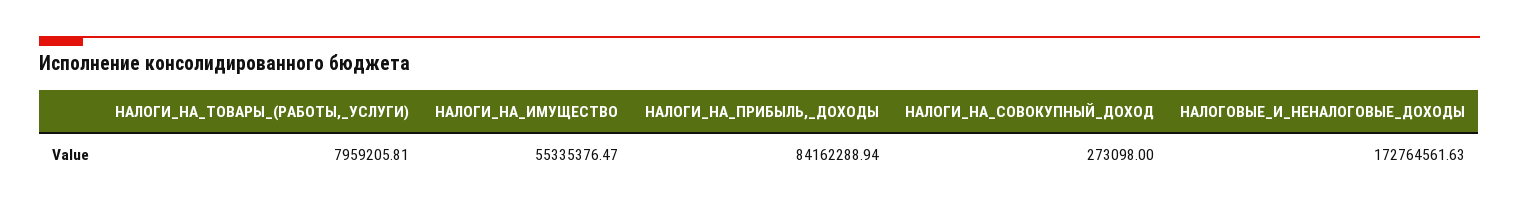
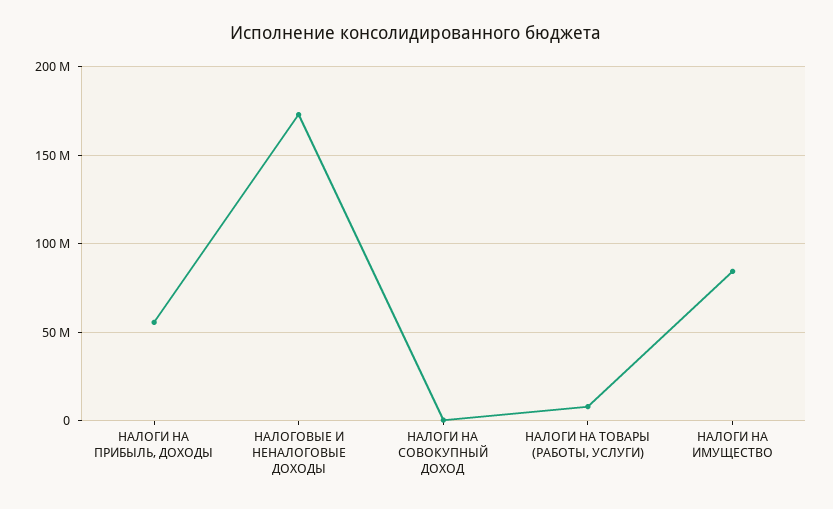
  {
    "НАЛОГИ_НА_ТОВАРЫ_(РАБОТЫ,_УСЛУГИ)": 7959205.81,
-   "НАЛОГИ_НА_ИМУЩЕСТВО": 55335376.47,
+   "НАЛОГИ_НА_ИМУЩЕСТВО": 85000000,
-   "НАЛОГИ_НА_ПРИБЫЛЬ,_ДОХОДЫ": 84162288.94,
+   "НАЛОГИ_НА_ПРИБЫЛЬ,_ДОХОДЫ": 55000000,
    "НАЛОГИ_НА_СОВОКУПНЫЙ_ДОХОД": 273098,
    "НАЛОГОВЫЕ_И_НЕНАЛОГОВЫЕ_ДОХОДЫ": 172764561.63
  }

